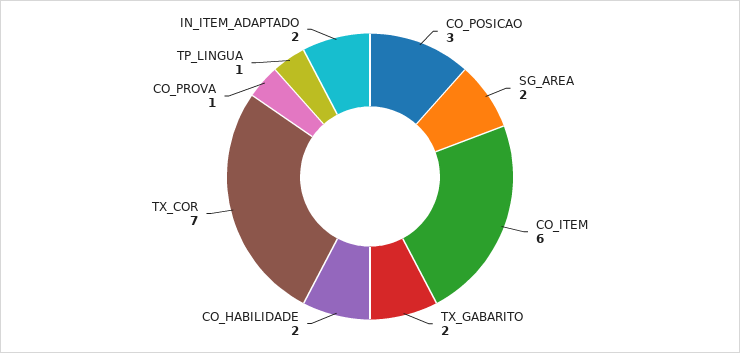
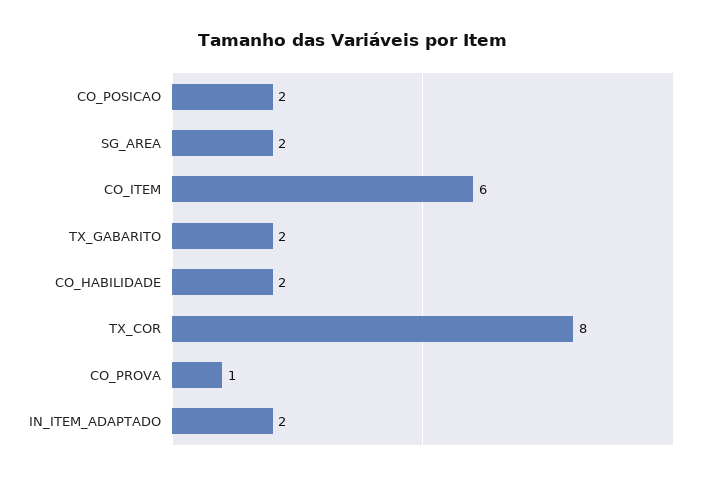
  {
-   "CO_POSICAO": 3,
+   "CO_POSICAO": 2,
    "SG_AREA": 2,
    "CO_ITEM": 6,
    "TX_GABARITO": 2,
    "CO_HABILIDADE": 2,
-   "TX_COR": 7,
+   "TX_COR": 8,
    "CO_PROVA": 1,
-   "TP_LINGUA": 1,
    "IN_ITEM_ADAPTADO": 2
  }

